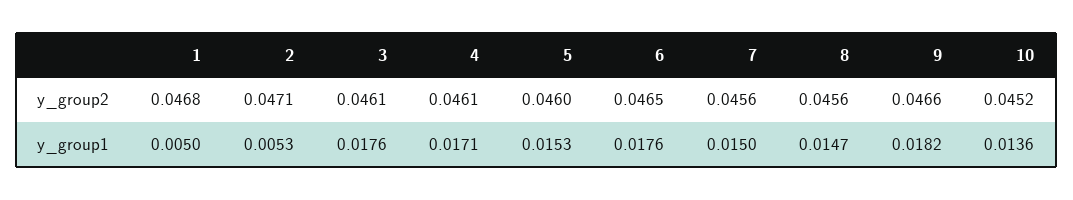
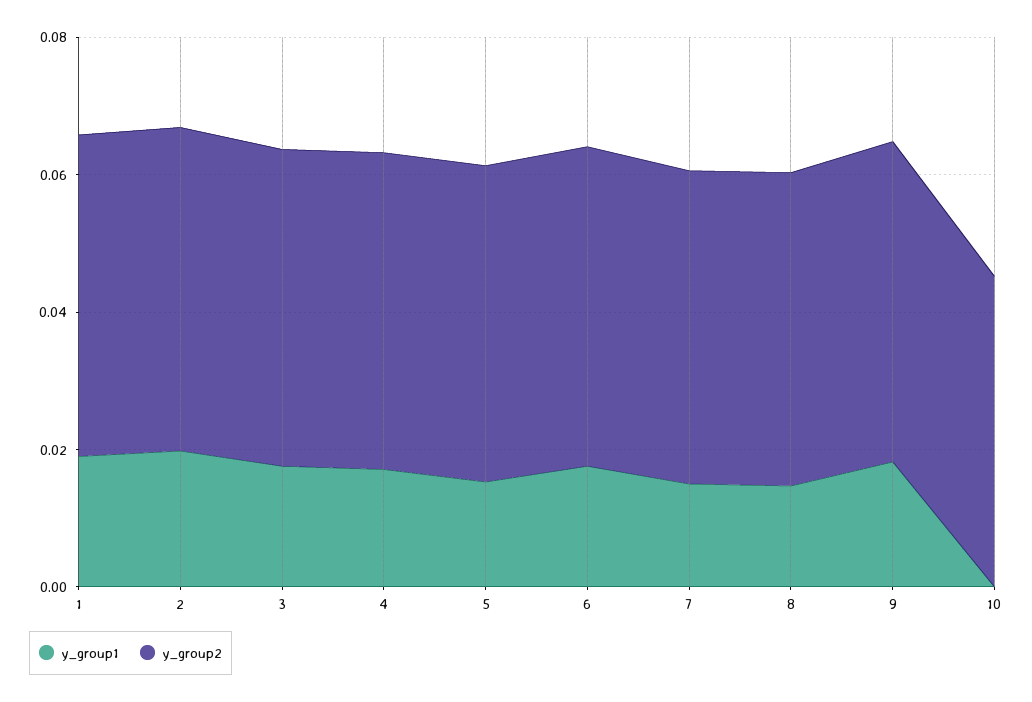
  {
    "y_group2": {
      "1": 0.0468,
      "2": 0.0471,
      "3": 0.0461,
      "4": 0.0461,
      "5": 0.046,
      "6": 0.0465,
      "7": 0.0456,
      "8": 0.0456,
      "9": 0.0466,
      "10": 0.0452
    },
    "y_group1": {
-     "1": 0.005,
+     "1": 0.02,
-     "2": 0.0053,
+     "2": 0.02,
      "3": 0.0176,
      "4": 0.0171,
      "5": 0.0153,
      "6": 0.0176,
      "7": 0.015,
      "8": 0.0147,
      "9": 0.0182,
-     "10": 0.0136
+     "10": 0
    }
  }

